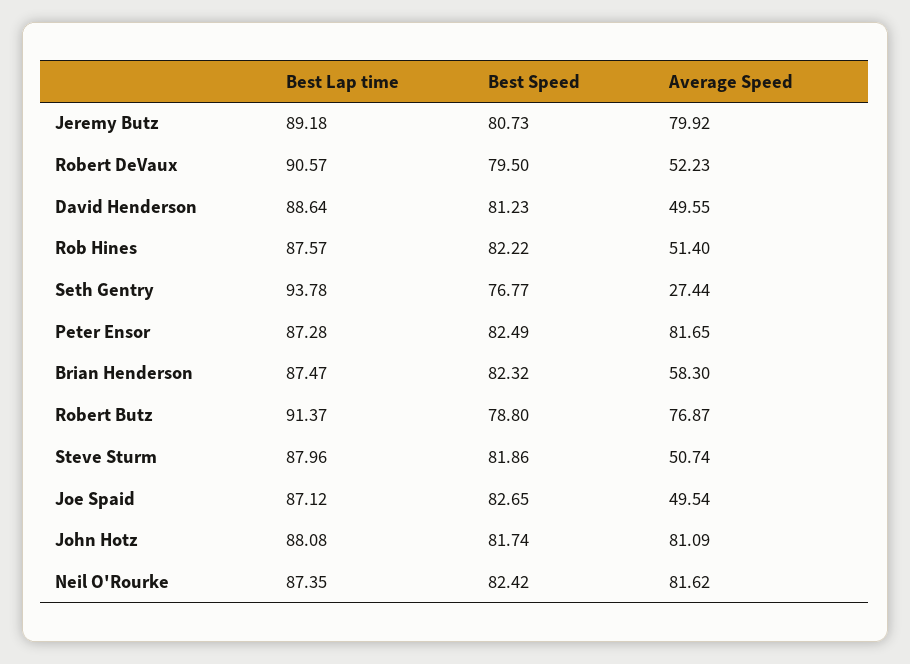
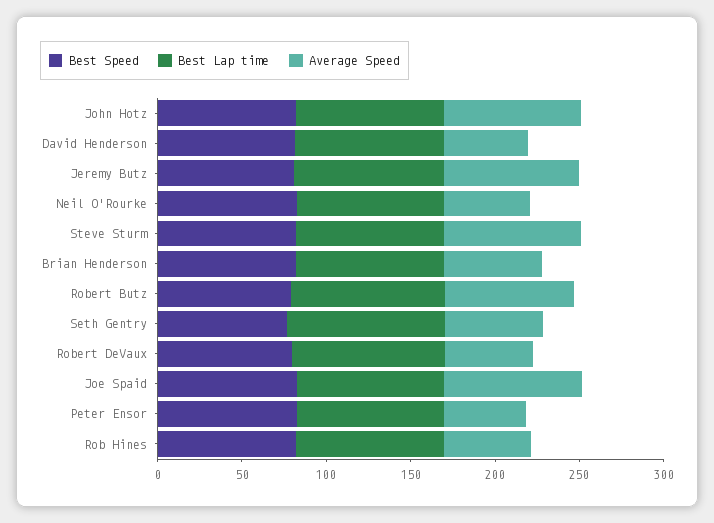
  {
    "Best Lap time": {
      "Jeremy Butz": 89.18,
      "Robert DeVaux": 90.57,
      "David Henderson": 88.64,
      "Rob Hines": 87.57,
      "Seth Gentry": 93.78,
      "Peter Ensor": 87.28,
      "Brian Henderson": 87.47,
      "Robert Butz": 91.37,
      "Steve Sturm": 87.96,
      "Joe Spaid": 87.12,
      "John Hotz": 88.08,
      "Neil O'Rourke": 87.35
    },
    "Best Speed": {
      "Jeremy Butz": 80.73,
      "Robert DeVaux": 79.5,
      "David Henderson": 81.23,
      "Rob Hines": 82.22,
      "Seth Gentry": 76.77,
      "Peter Ensor": 82.49,
      "Brian Henderson": 82.32,
      "Robert Butz": 78.8,
      "Steve Sturm": 81.86,
      "Joe Spaid": 82.65,
      "John Hotz": 81.74,
      "Neil O'Rourke": 82.42
    },
    "Average Speed": {
      "Jeremy Butz": 79.92,
      "Robert DeVaux": 52.23,
      "David Henderson": 49.55,
      "Rob Hines": 51.4,
-     "Seth Gentry": 27.44,
+     "Seth Gentry": 60,
-     "Peter Ensor": 81.65,
+     "Peter Ensor": 50,
      "Brian Henderson": 58.3,
      "Robert Butz": 76.87,
-     "Steve Sturm": 50.74,
+     "Steve Sturm": 80,
-     "Joe Spaid": 49.54,
+     "Joe Spaid": 80,
      "John Hotz": 81.09,
-     "Neil O'Rourke": 81.62
+     "Neil O'Rourke": 50
    }
  }

